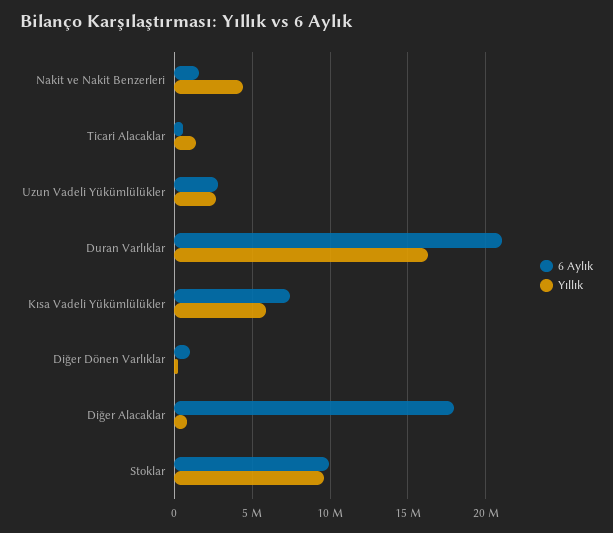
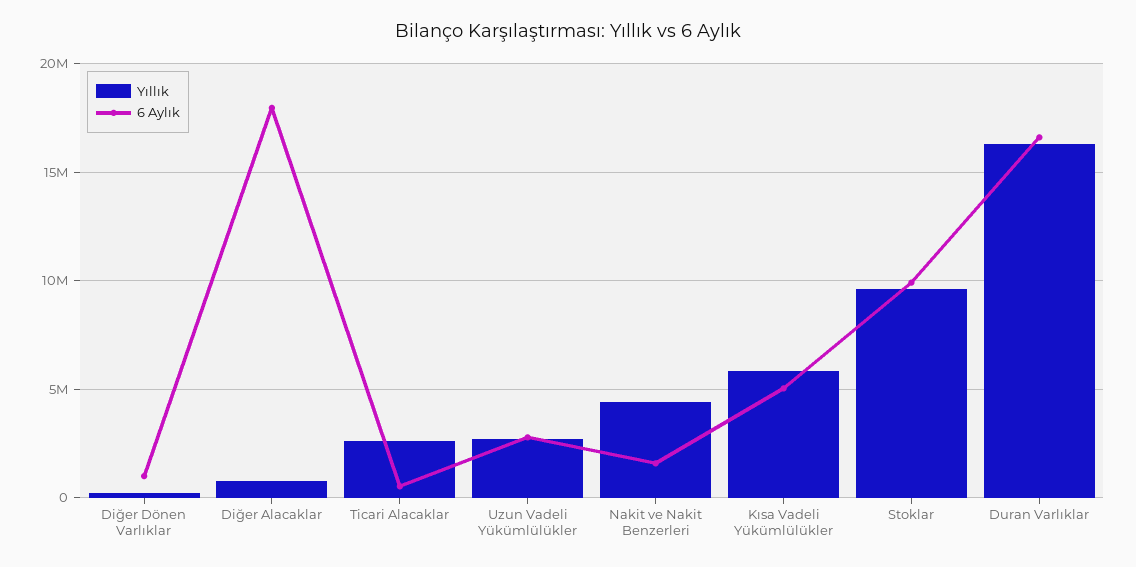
  {
    "6 Aylık": {
      "Nakit ve Nakit Benzerleri": 1500000,
      "Ticari Alacaklar": 500000,
      "Uzun Vadeli Yükümlülükler": 3000000,
-     "Duran Varlıklar": 21000000,
+     "Duran Varlıklar": 16500000,
-     "Kısa Vadeli Yükümlülükler": 7500000,
+     "Kısa Vadeli Yükümlülükler": 5000000,
      "Diğer Dönen Varlıklar": 1000000,
      "Diğer Alacaklar": 18000000,
      "Stoklar": 10000000
    },
    "Yıllık": {
      "Nakit ve Nakit Benzerleri": 4500000,
-     "Ticari Alacaklar": 1500000,
+     "Ticari Alacaklar": 2500000,
      "Uzun Vadeli Yükümlülükler": 2500000,
      "Duran Varlıklar": 16500000,
      "Kısa Vadeli Yükümlülükler": 6000000,
      "Diğer Dönen Varlıklar": 0,
      "Diğer Alacaklar": 1000000,
      "Stoklar": 9500000
    }
  }

